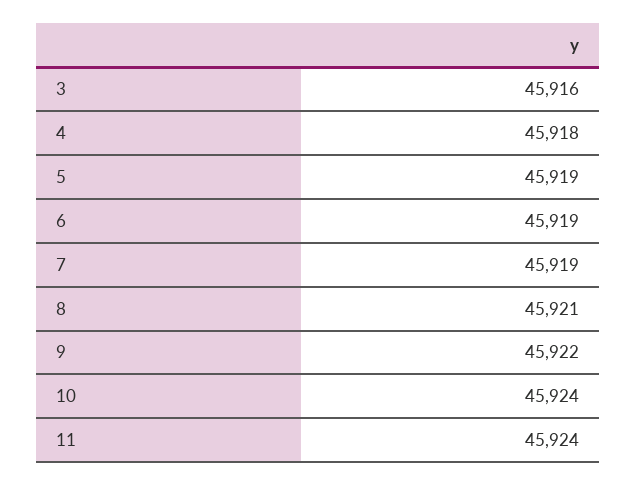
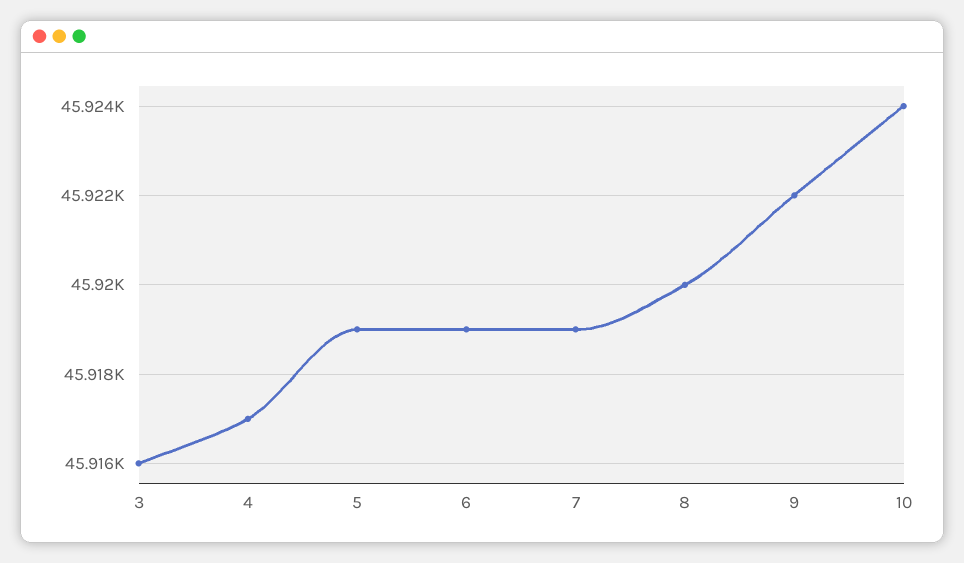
  {
    "3": 45916,
-   "4": 45918,
+   "4": 45917,
    "5": 45919,
    "6": 45919,
    "7": 45919,
-   "8": 45921,
+   "8": 45920,
    "9": 45922,
-   "10": 45924,
+   "10": 45924
-   "11": 45924
  }

